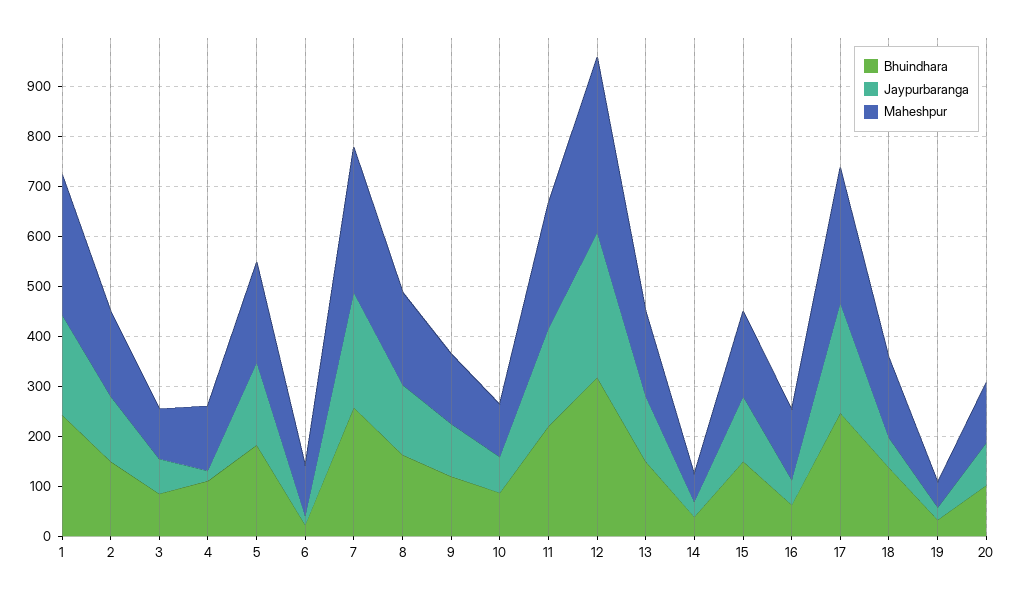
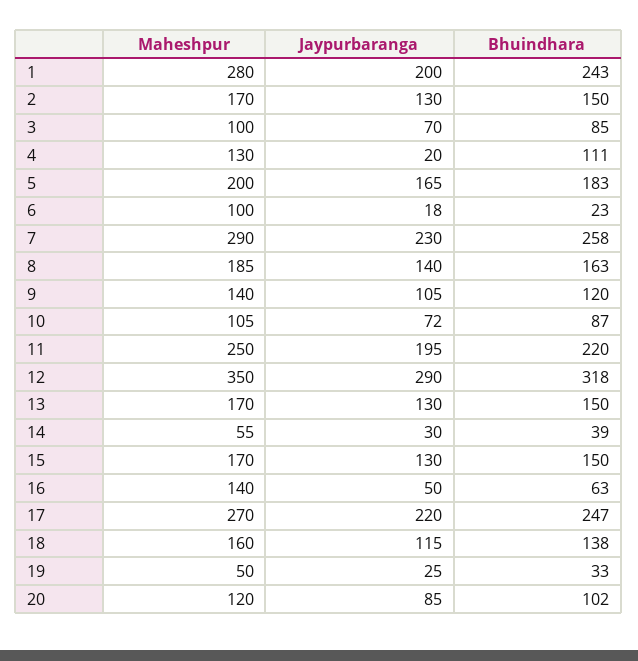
  {
    "Bhuindhara": {
      "1": 243,
      "2": 150,
      "3": 85,
      "4": 111,
      "5": 183,
      "6": 23,
      "7": 258,
      "8": 163,
      "9": 120,
      "10": 87,
      "11": 220,
      "12": 318,
      "13": 150,
      "14": 39,
      "15": 150,
      "16": 63,
      "17": 247,
      "18": 138,
      "19": 33,
      "20": 102
    },
    "Jaypurbaranga": {
      "1": 200,
      "2": 130,
      "3": 70,
      "4": 20,
      "5": 165,
      "6": 18,
      "7": 230,
      "8": 140,
      "9": 105,
      "10": 72,
      "11": 195,
      "12": 290,
      "13": 130,
      "14": 30,
      "15": 130,
      "16": 50,
      "17": 220,
-     "18": 60,
+     "18": 115,
      "19": 25,
      "20": 85
    },
    "Maheshpur": {
      "1": 280,
      "2": 170,
      "3": 100,
      "4": 130,
      "5": 200,
      "6": 100,
      "7": 290,
      "8": 185,
      "9": 140,
      "10": 105,
      "11": 250,
      "12": 350,
      "13": 170,
      "14": 55,
      "15": 170,
      "16": 140,
      "17": 270,
      "18": 160,
      "19": 50,
      "20": 120
    }
  }

